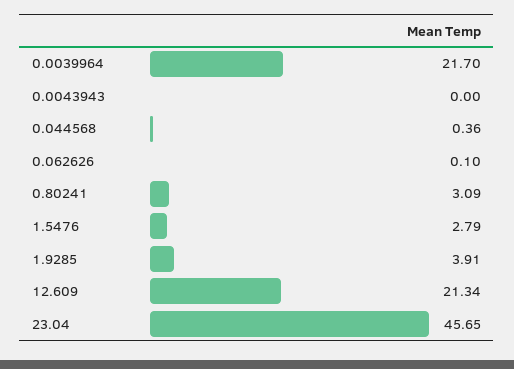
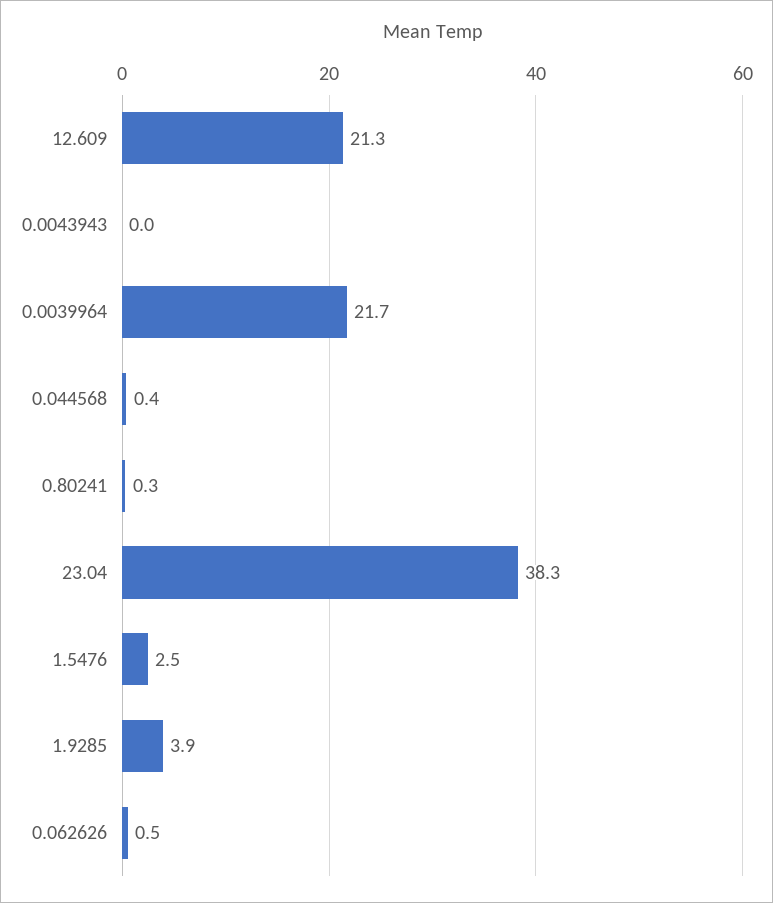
  {
    "0.0039964": 21.7,
    "0.0043943": 0,
    "0.044568": 0.36,
-   "0.062626": 0.1,
+   "0.062626": 0.5,
-   "0.80241": 3.09,
+   "0.80241": 0.3,
-   "1.5476": 2.79,
+   "1.5476": 2.5,
    "1.9285": 3.91,
    "12.609": 21.34,
-   "23.04": 45.65
+   "23.04": 38.3
  }

